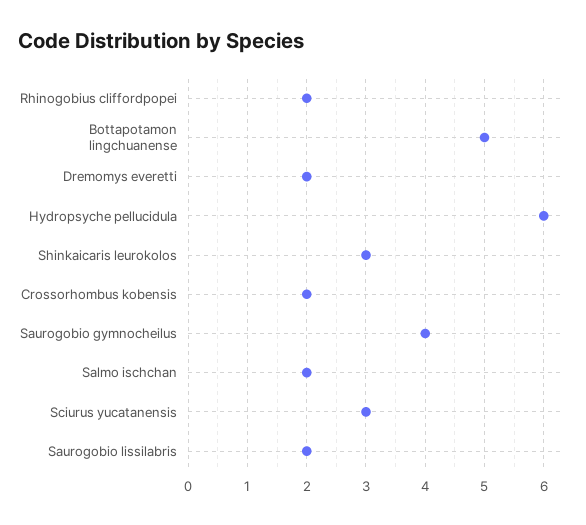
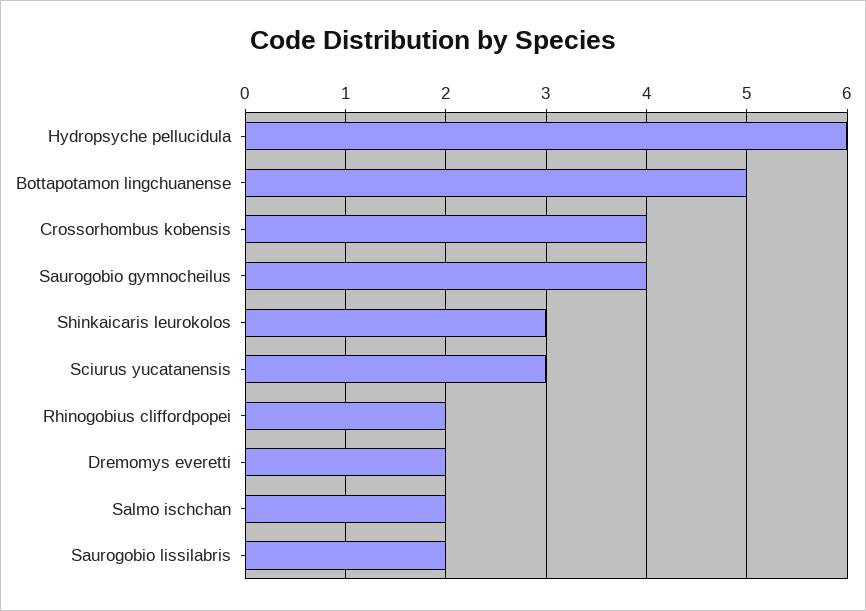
  {
    "Rhinogobius cliffordpopei": 2,
    "Bottapotamon lingchuanense": 5,
    "Dremomys everetti": 2,
    "Hydropsyche pellucidula": 6,
    "Shinkaicaris leurokolos": 3,
-   "Crossorhombus kobensis": 2,
+   "Crossorhombus kobensis": 4,
    "Saurogobio gymnocheilus": 4,
    "Salmo ischchan": 2,
    "Sciurus yucatanensis": 3,
    "Saurogobio lissilabris": 2
  }

